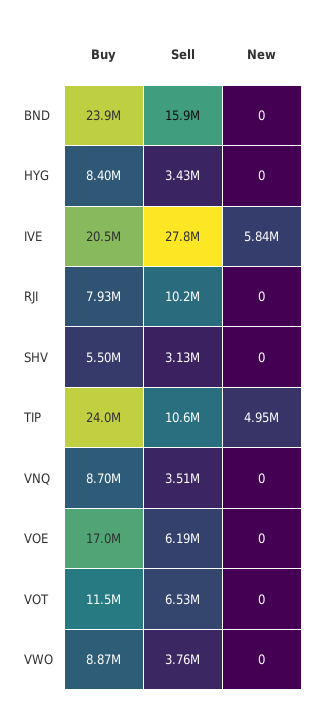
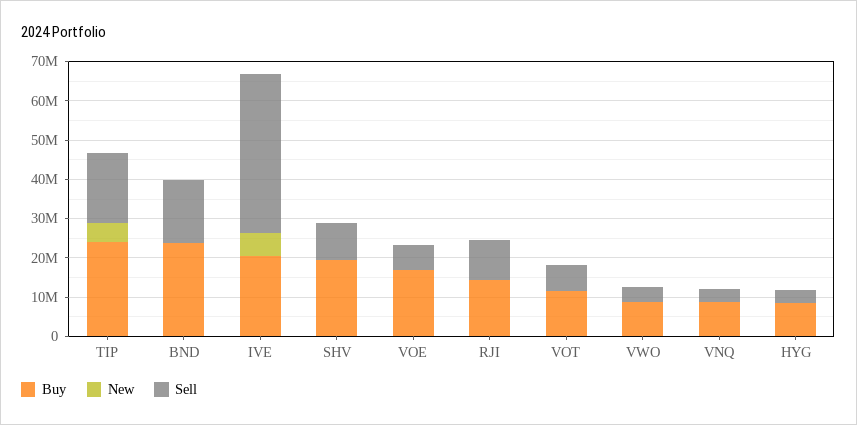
  {
    "Buy": {
      "BND": 23900000,
      "HYG": 8400000,
      "IVE": 20500000,
-     "RJI": 7930000,
+     "RJI": 15000000,
-     "SHV": 5500000,
+     "SHV": 20000000,
      "TIP": 24000000,
      "VNQ": 8700000,
      "VOE": 17000000,
      "VOT": 11500000,
      "VWO": 8870000
    },
    "Sell": {
      "BND": 15900000,
      "HYG": 3430000,
-     "IVE": 27800000,
+     "IVE": 40000000,
      "RJI": 10200000,
-     "SHV": 3130000,
+     "SHV": 10000000,
-     "TIP": 10600000,
+     "TIP": 17500000,
      "VNQ": 3510000,
      "VOE": 6190000,
      "VOT": 6530000,
      "VWO": 3760000
    },
    "New": {
      "BND": 0,
      "HYG": 0,
      "IVE": 5840000,
      "RJI": 0,
      "SHV": 0,
      "TIP": 4950000,
      "VNQ": 0,
      "VOE": 0,
      "VOT": 0,
      "VWO": 0
    }
  }

